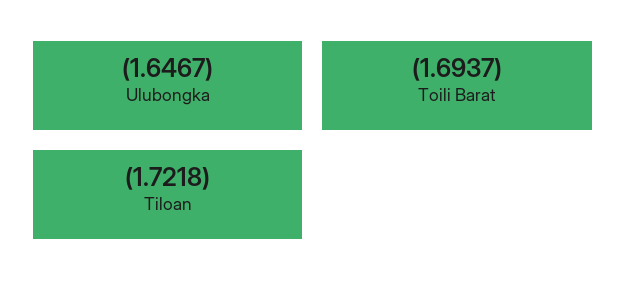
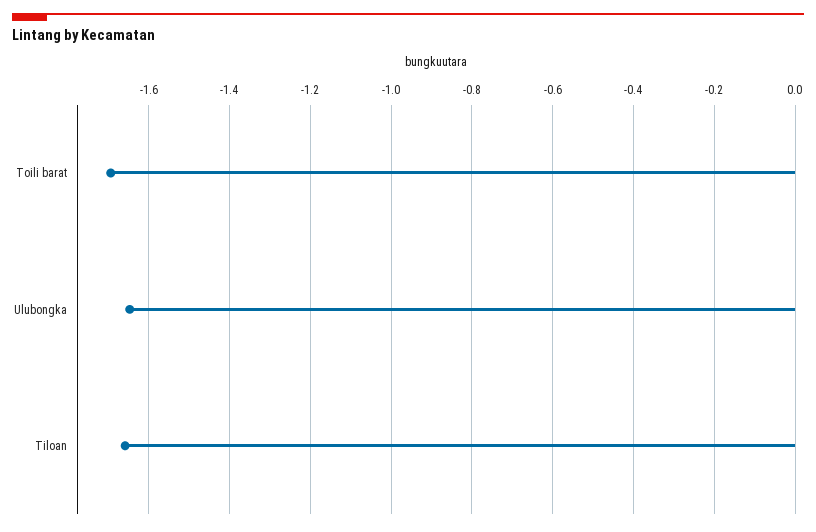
  {
    "Ulubongka": -1.6467,
    "Toili Barat": -1.6937,
-   "Tiloan": -1.7218
+   "Tiloan": -1.66
  }

